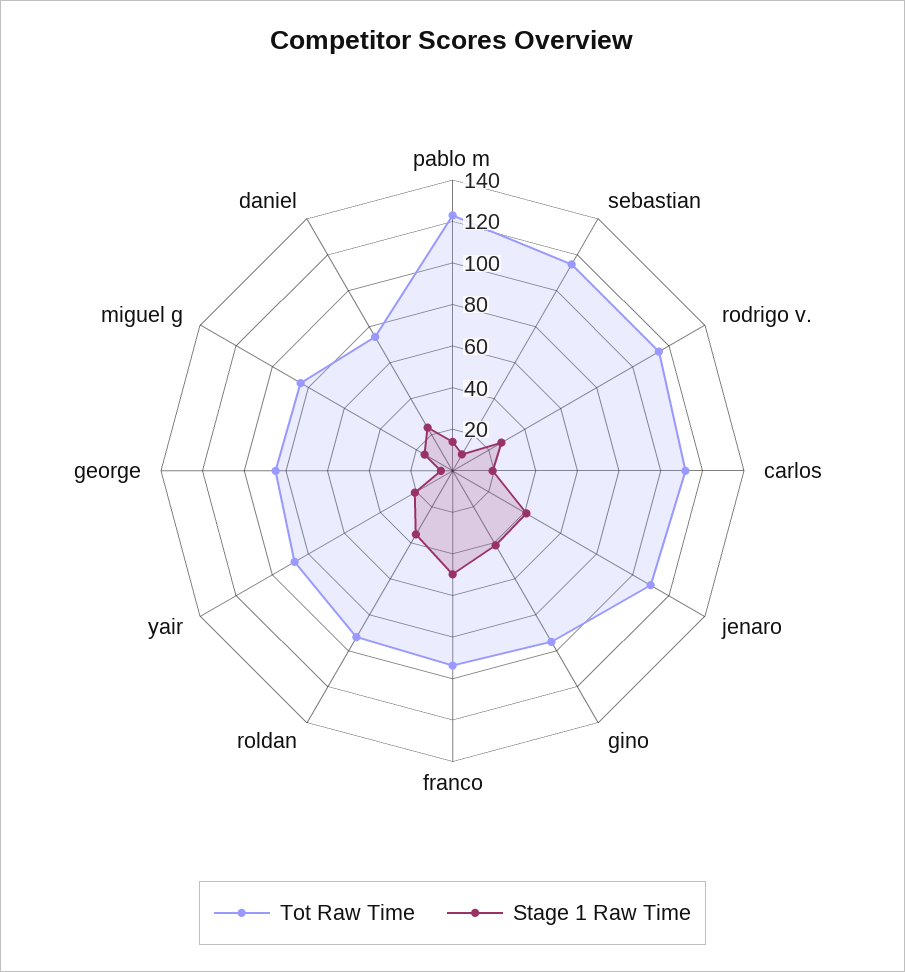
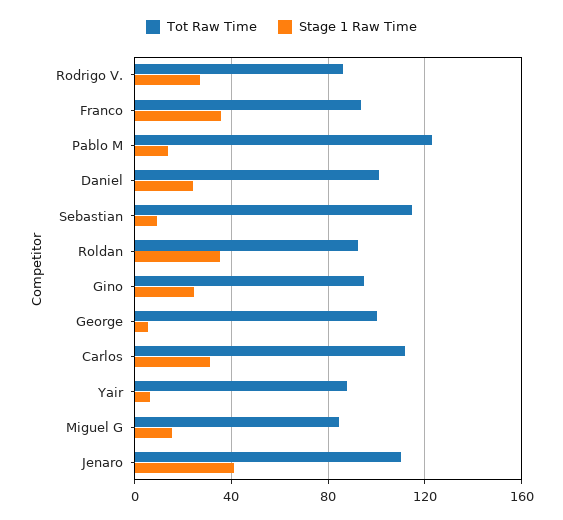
  {
    "Tot Raw Time": {
      "pablo m": 125,
      "sebastian": 115,
-     "rodrigo v.": 115,
+     "rodrigo v.": 85,
      "carlos": 110,
      "jenaro": 110,
      "gino": 95,
      "franco": 95,
      "roldan": 90,
      "yair": 90,
-     "george": 85,
+     "george": 100,
      "miguel g": 85,
-     "daniel": 75
+     "daniel": 100
    },
    "Stage 1 Raw Time": {
      "pablo m": 15,
      "sebastian": 10,
      "rodrigo v.": 25,
-     "carlos": 20,
+     "carlos": 30,
      "jenaro": 40,
-     "gino": 40,
+     "gino": 25,
-     "franco": 50,
+     "franco": 35,
      "roldan": 35,
-     "yair": 20,
+     "yair": 5,
      "george": 5,
      "miguel g": 15,
      "daniel": 25
    }
  }

